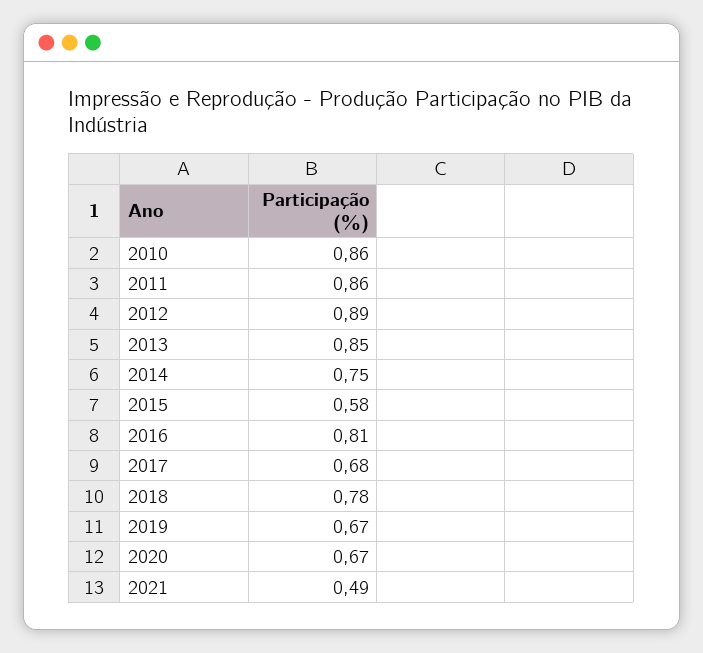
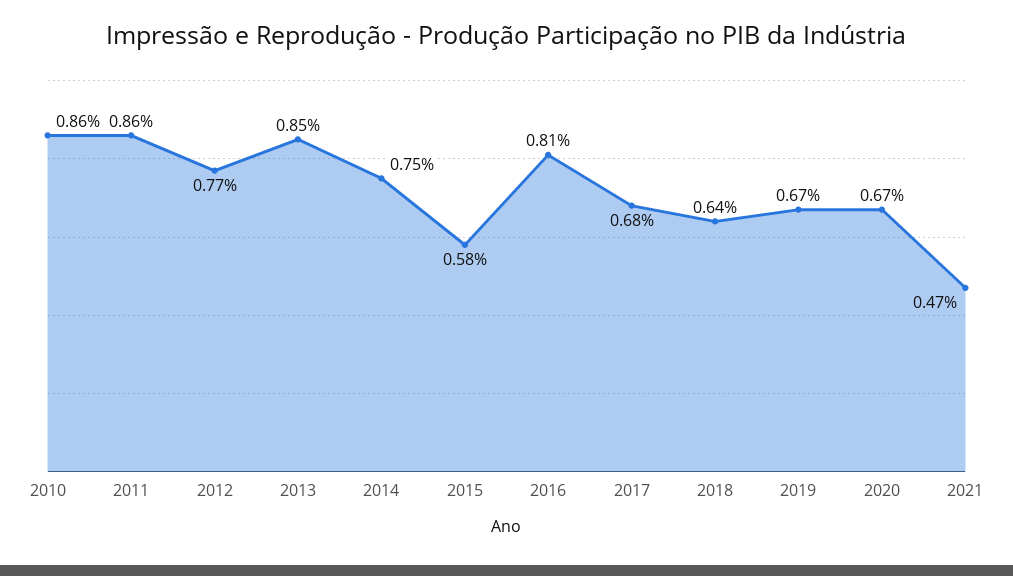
  {
    "2010": 0.86,
    "2011": 0.86,
-   "2012": 0.89,
+   "2012": 0.77,
    "2013": 0.85,
    "2014": 0.75,
    "2015": 0.58,
    "2016": 0.81,
    "2017": 0.68,
-   "2018": 0.78,
+   "2018": 0.64,
    "2019": 0.67,
    "2020": 0.67,
-   "2021": 0.49
+   "2021": 0.47
  }

